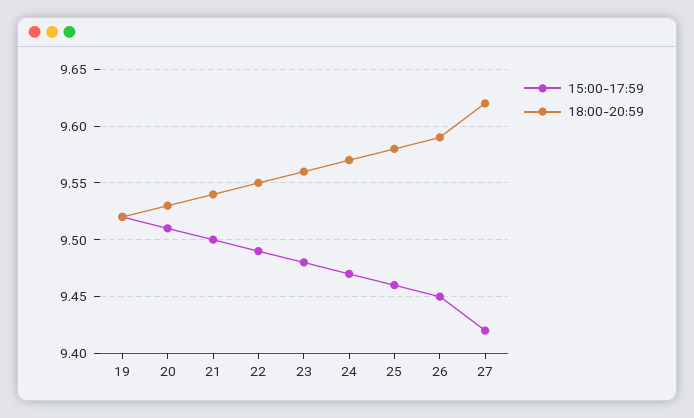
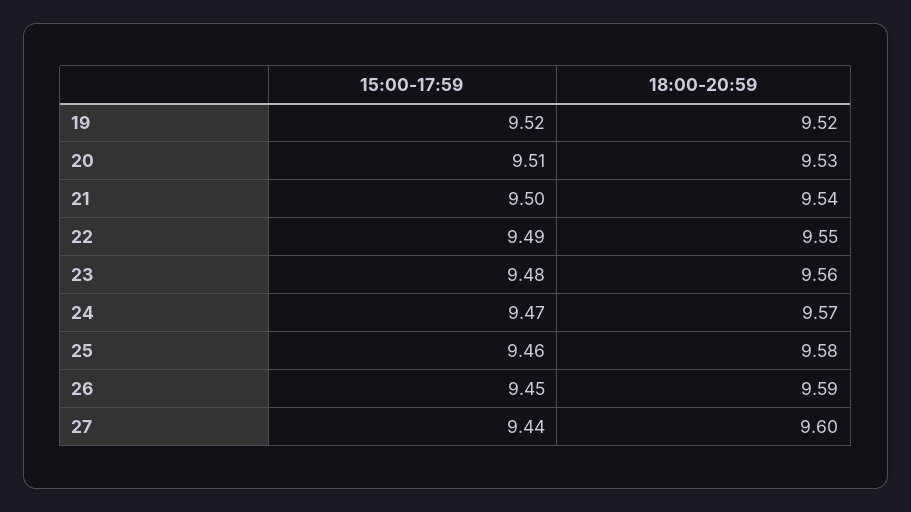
  {
    "15:00-17:59": {
      "19": 9.52,
      "20": 9.51,
      "21": 9.5,
      "22": 9.49,
      "23": 9.48,
      "24": 9.47,
      "25": 9.46,
      "26": 9.45,
-     "27": 9.42
+     "27": 9.44
    },
    "18:00-20:59": {
      "19": 9.52,
      "20": 9.53,
      "21": 9.54,
      "22": 9.55,
      "23": 9.56,
      "24": 9.57,
      "25": 9.58,
      "26": 9.59,
-     "27": 9.62
+     "27": 9.6
    }
  }

